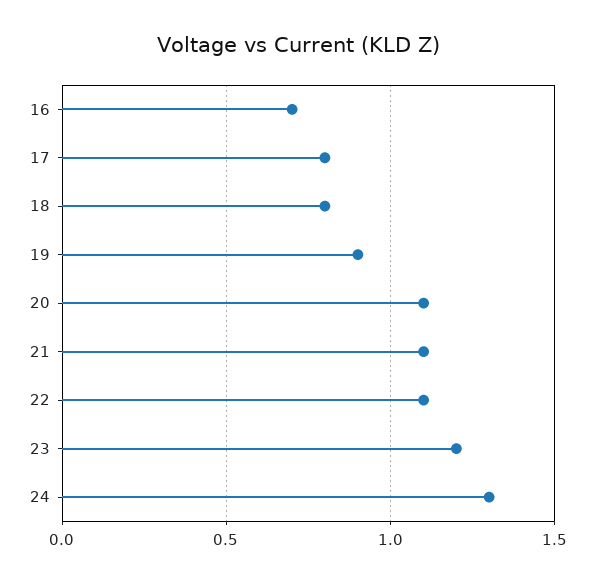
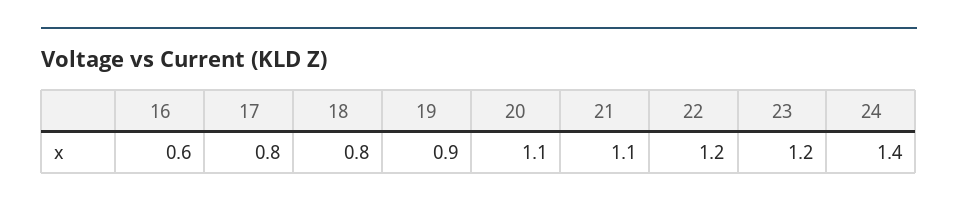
  {
-   "16": 0.7,
+   "16": 0.6,
    "17": 0.8,
    "18": 0.8,
    "19": 0.9,
    "20": 1.1,
    "21": 1.1,
-   "22": 1.1,
+   "22": 1.2,
    "23": 1.2,
-   "24": 1.3
+   "24": 1.4
  }

